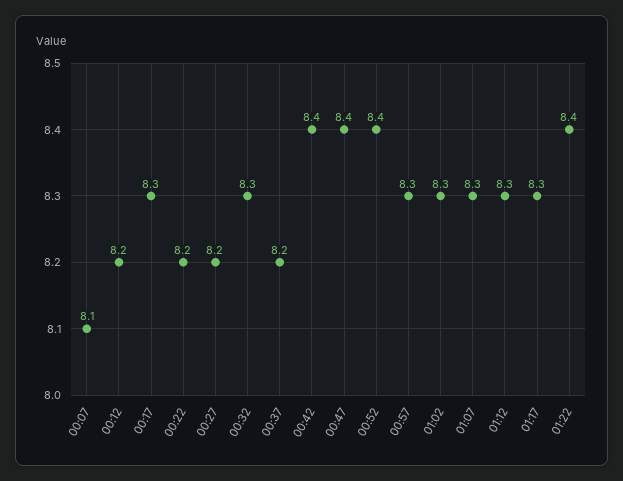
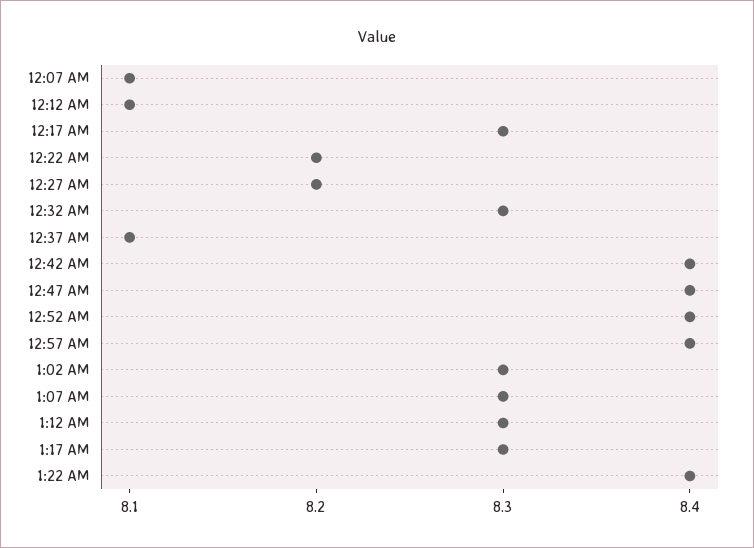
  {
    "00:07": 8.1,
-   "00:12": 8.2,
+   "00:12": 8.1,
    "00:17": 8.3,
    "00:22": 8.2,
    "00:27": 8.2,
    "00:32": 8.3,
-   "00:37": 8.2,
+   "00:37": 8.1,
    "00:42": 8.4,
    "00:47": 8.4,
    "00:52": 8.4,
-   "00:57": 8.3,
+   "00:57": 8.4,
    "01:02": 8.3,
    "01:07": 8.3,
    "01:12": 8.3,
    "01:17": 8.3,
    "01:22": 8.4
  }

